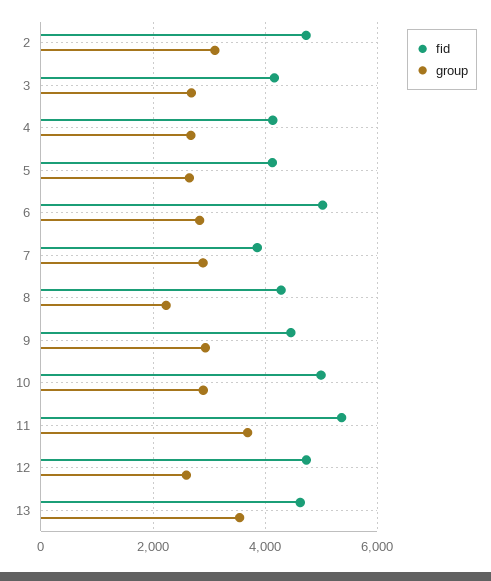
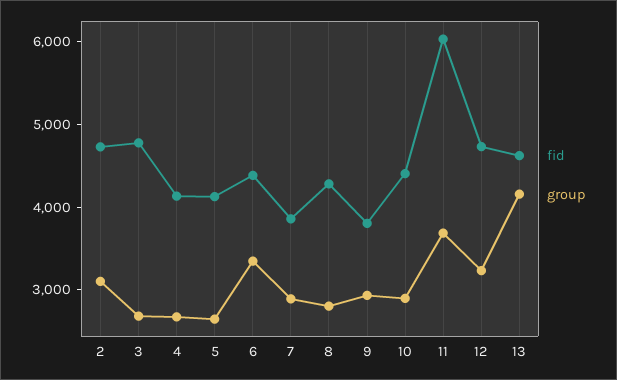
  {
    "fid": {
      "2": 4800,
-     "3": 4200,
+     "3": 4800,
      "4": 4200,
      "5": 4200,
-     "6": 5000,
+     "6": 4400,
      "7": 3800,
      "8": 4200,
-     "9": 4400,
+     "9": 3800,
-     "10": 5000,
+     "10": 4400,
-     "11": 5400,
+     "11": 6000,
      "12": 4800,
      "13": 4600
    },
    "group": {
      "2": 3200,
      "3": 2600,
      "4": 2600,
      "5": 2600,
-     "6": 2800,
+     "6": 3400,
      "7": 2800,
-     "8": 2200,
+     "8": 2800,
      "9": 3000,
      "10": 2800,
      "11": 3600,
-     "12": 2600,
+     "12": 3200,
-     "13": 3600
+     "13": 4200
    }
  }

